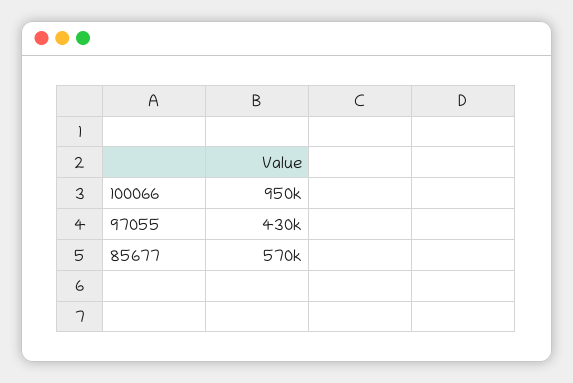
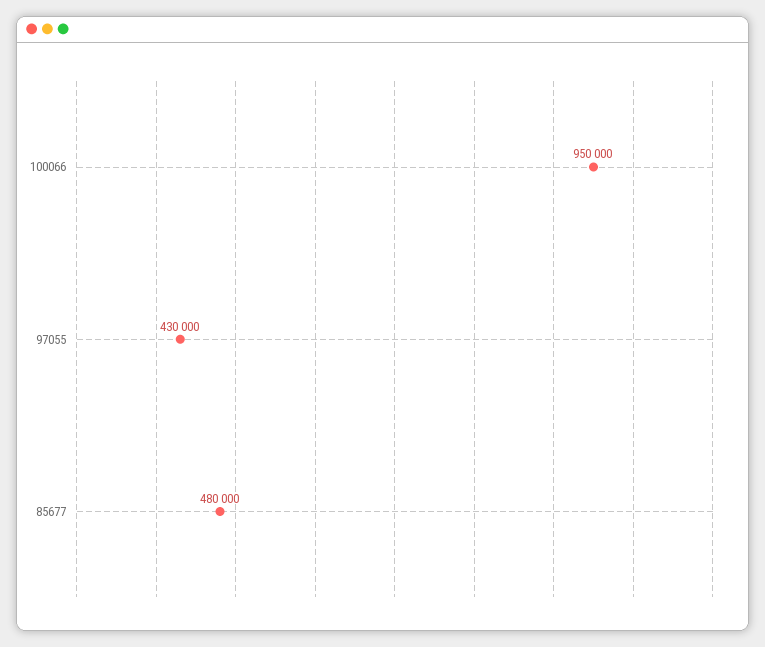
  {
    "100066": 950000,
    "97055": 430000,
-   "85677": 570000
+   "85677": 480000
  }

